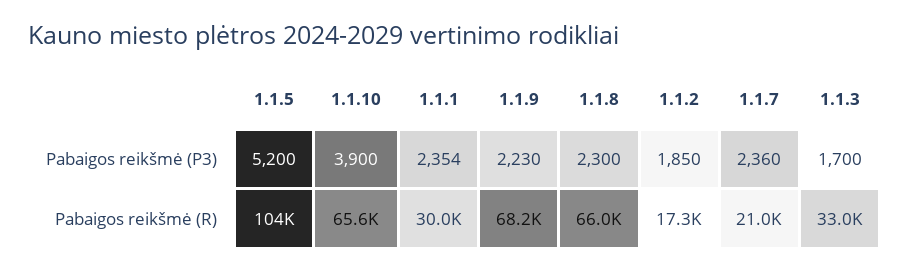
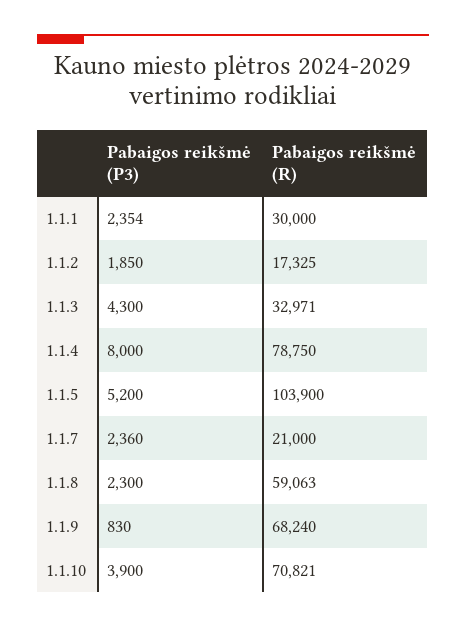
  {
    "1.1.5": {
      "Pabaigos reikšmė (P3)": 5200,
      "Pabaigos reikšmė (R)": 103900
    },
    "1.1.10": {
      "Pabaigos reikšmė (P3)": 3900,
-     "Pabaigos reikšmė (R)": 65600
+     "Pabaigos reikšmė (R)": 70821
    },
    "1.1.1": {
      "Pabaigos reikšmė (P3)": 2354,
      "Pabaigos reikšmė (R)": 30000
    },
    "1.1.9": {
-     "Pabaigos reikšmė (P3)": 2230,
+     "Pabaigos reikšmė (P3)": 830,
      "Pabaigos reikšmė (R)": 68240
    },
    "1.1.8": {
      "Pabaigos reikšmė (P3)": 2300,
-     "Pabaigos reikšmė (R)": 66000
+     "Pabaigos reikšmė (R)": 59063
    },
    "1.1.2": {
      "Pabaigos reikšmė (P3)": 1850,
      "Pabaigos reikšmė (R)": 17325
    },
    "1.1.7": {
      "Pabaigos reikšmė (P3)": 2360,
      "Pabaigos reikšmė (R)": 21000
    },
    "1.1.3": {
-     "Pabaigos reikšmė (P3)": 1700,
+     "Pabaigos reikšmė (P3)": 4300,
      "Pabaigos reikšmė (R)": 32971
-   }
+   },
+   "1.1.4": {
+     "Pabaigos reikšmė (P3)": 8000,
+     "Pabaigos reikšmė (R)": 78750
+   }
  }

